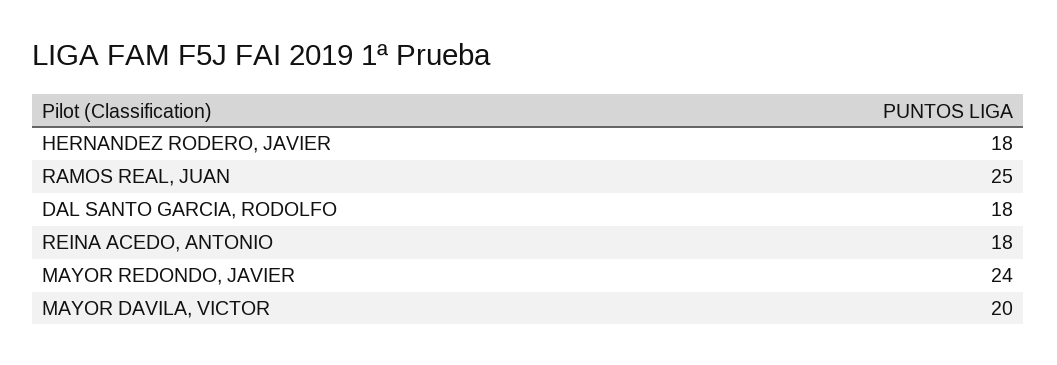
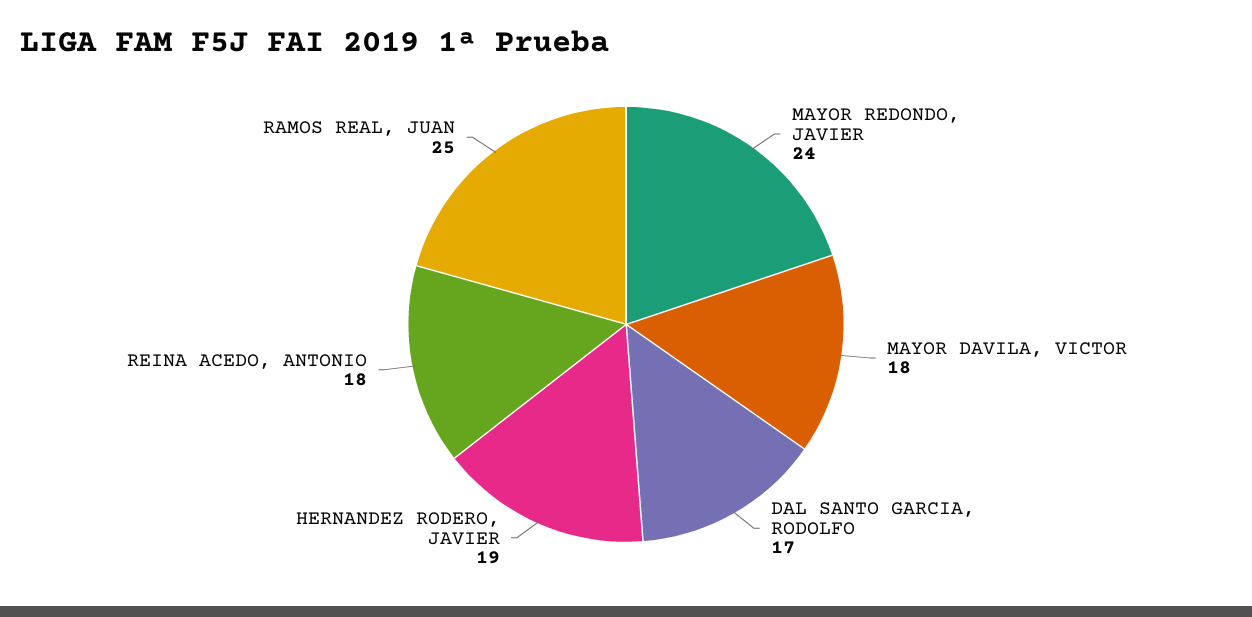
  {
-   "HERNANDEZ RODERO, JAVIER": 18,
+   "HERNANDEZ RODERO, JAVIER": 19,
    "RAMOS REAL, JUAN": 25,
-   "DAL SANTO GARCIA, RODOLFO": 18,
+   "DAL SANTO GARCIA, RODOLFO": 17,
    "REINA ACEDO, ANTONIO": 18,
    "MAYOR REDONDO, JAVIER": 24,
-   "MAYOR DAVILA, VICTOR": 20
+   "MAYOR DAVILA, VICTOR": 18
  }

